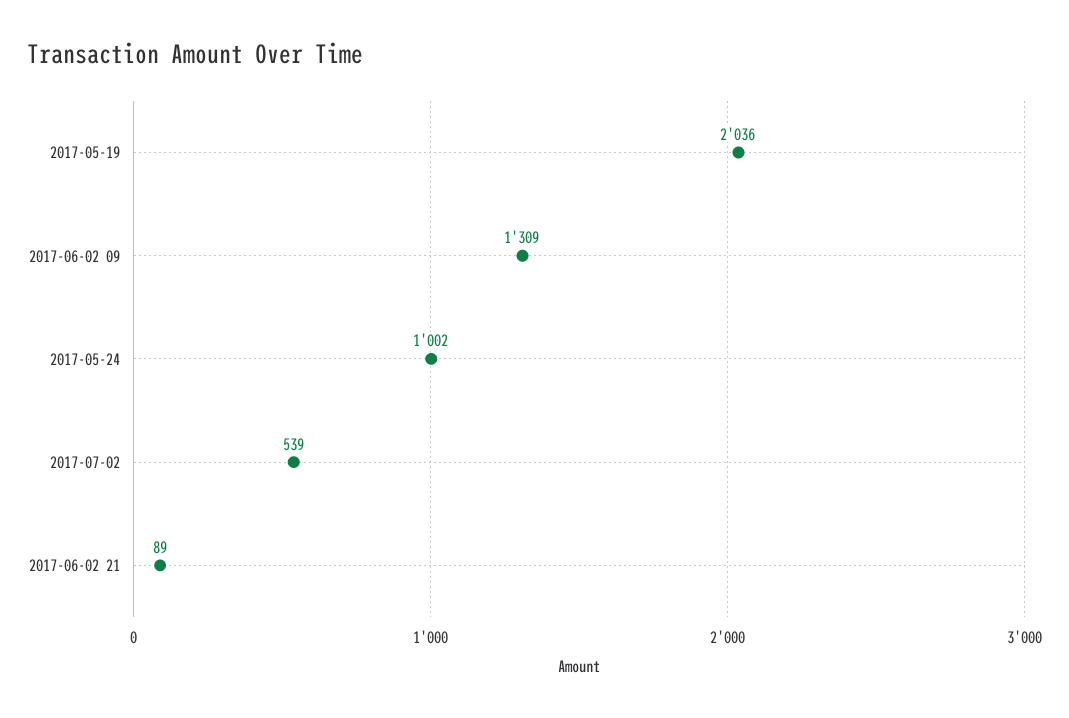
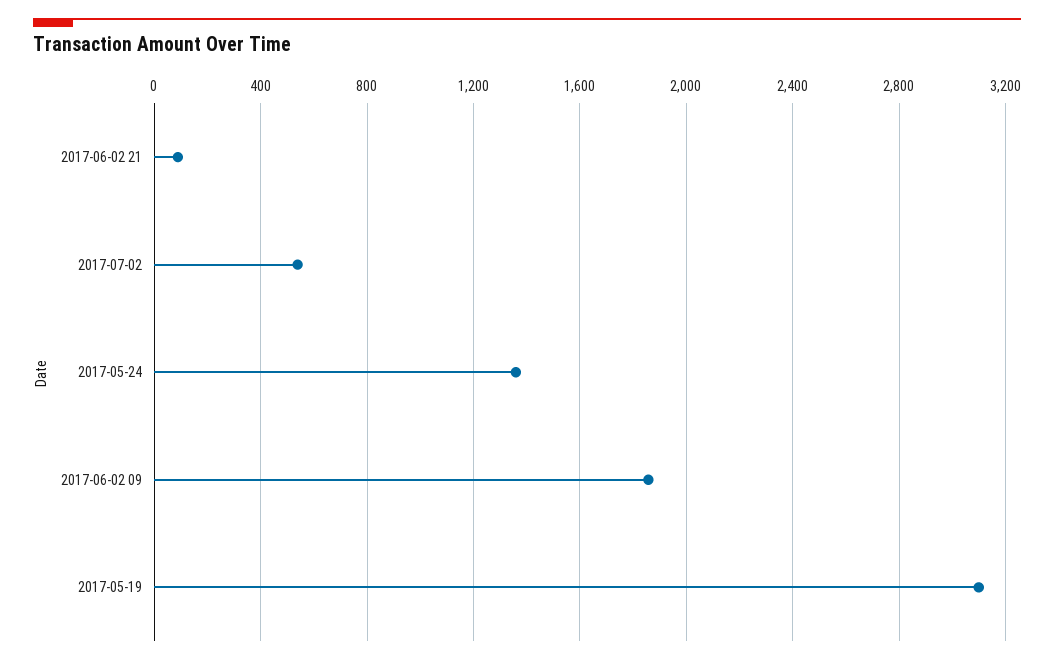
  {
-   "2017-05-19": 2036,
+   "2017-05-19": 3100,
-   "2017-06-02 09": 1309,
+   "2017-06-02 09": 1850,
-   "2017-05-24": 1002,
+   "2017-05-24": 1350,
    "2017-07-02": 539,
    "2017-06-02 21": 89
  }

